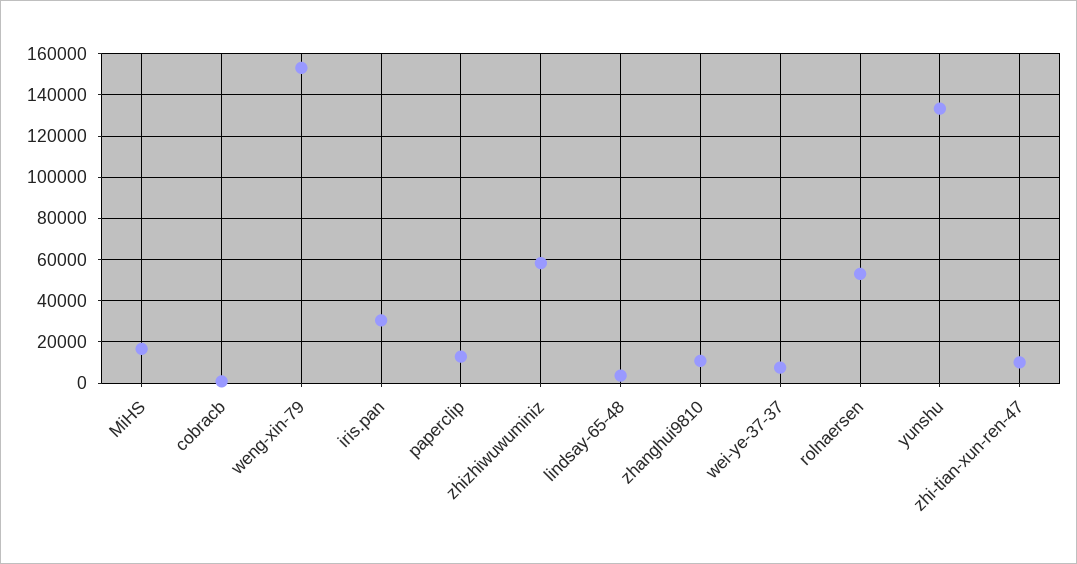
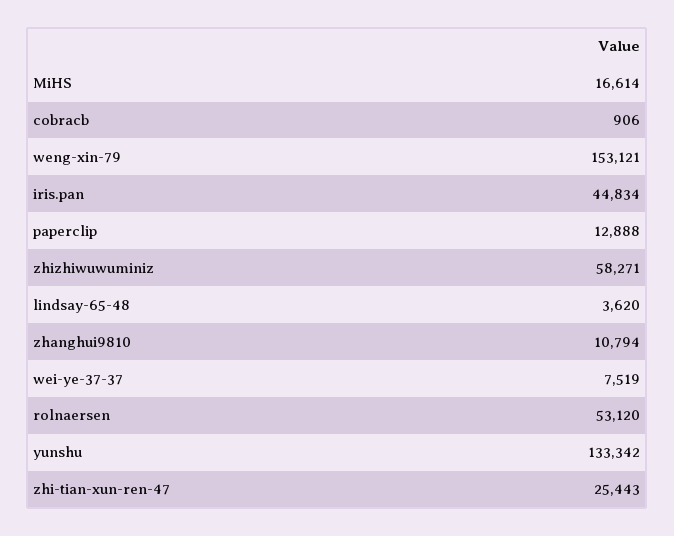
  {
    "MiHS": 16614,
    "cobracb": 906,
    "weng-xin-79": 153121,
-   "iris.pan": 30000,
+   "iris.pan": 44834,
    "paperclip": 12888,
    "zhizhiwuwuminiz": 58271,
    "lindsay-65-48": 3620,
    "zhanghui9810": 10794,
    "wei-ye-37-37": 7519,
    "rolnaersen": 53120,
    "yunshu": 133342,
-   "zhi-tian-xun-ren-47": 10000
+   "zhi-tian-xun-ren-47": 25443
  }

